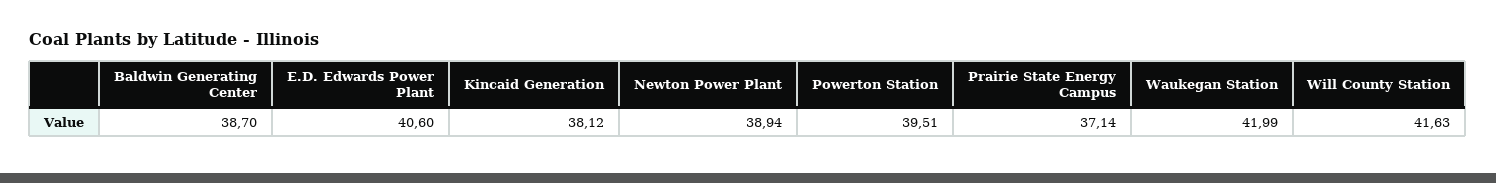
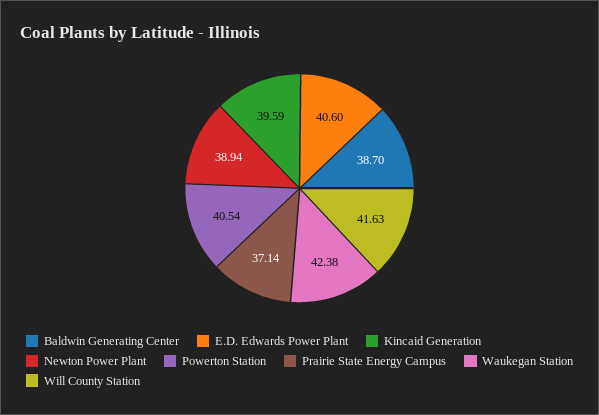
  {
    "Baldwin Generating Center": 38.7,
    "E.D. Edwards Power Plant": 40.6,
-   "Kincaid Generation": 38.12,
+   "Kincaid Generation": 39.59,
    "Newton Power Plant": 38.94,
-   "Powerton Station": 39.51,
+   "Powerton Station": 40.54,
    "Prairie State Energy Campus": 37.14,
-   "Waukegan Station": 41.99,
+   "Waukegan Station": 42.38,
    "Will County Station": 41.63
  }

